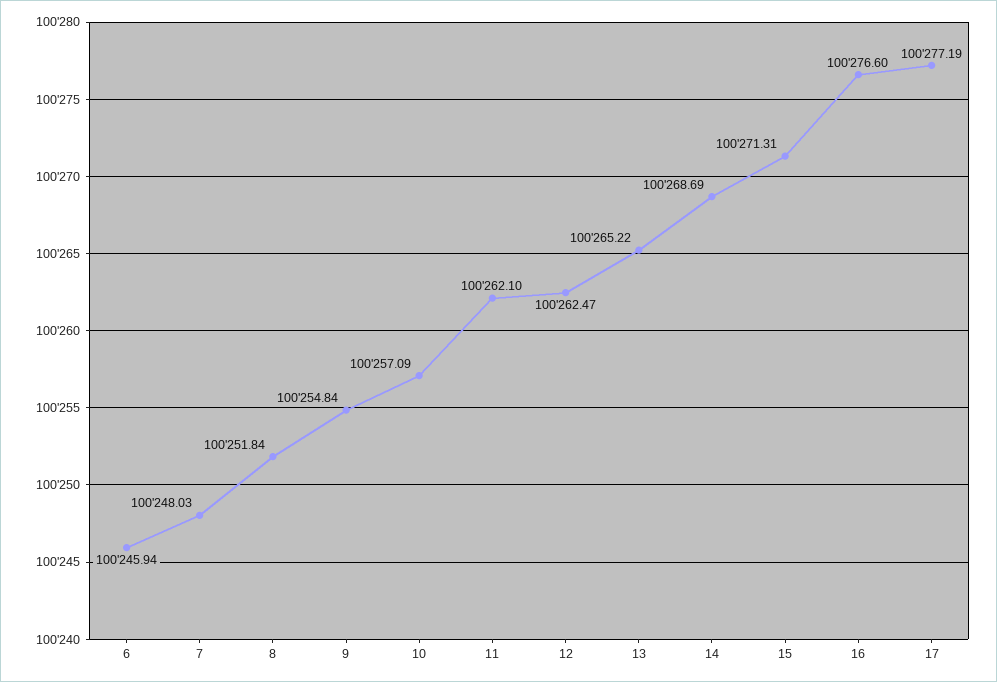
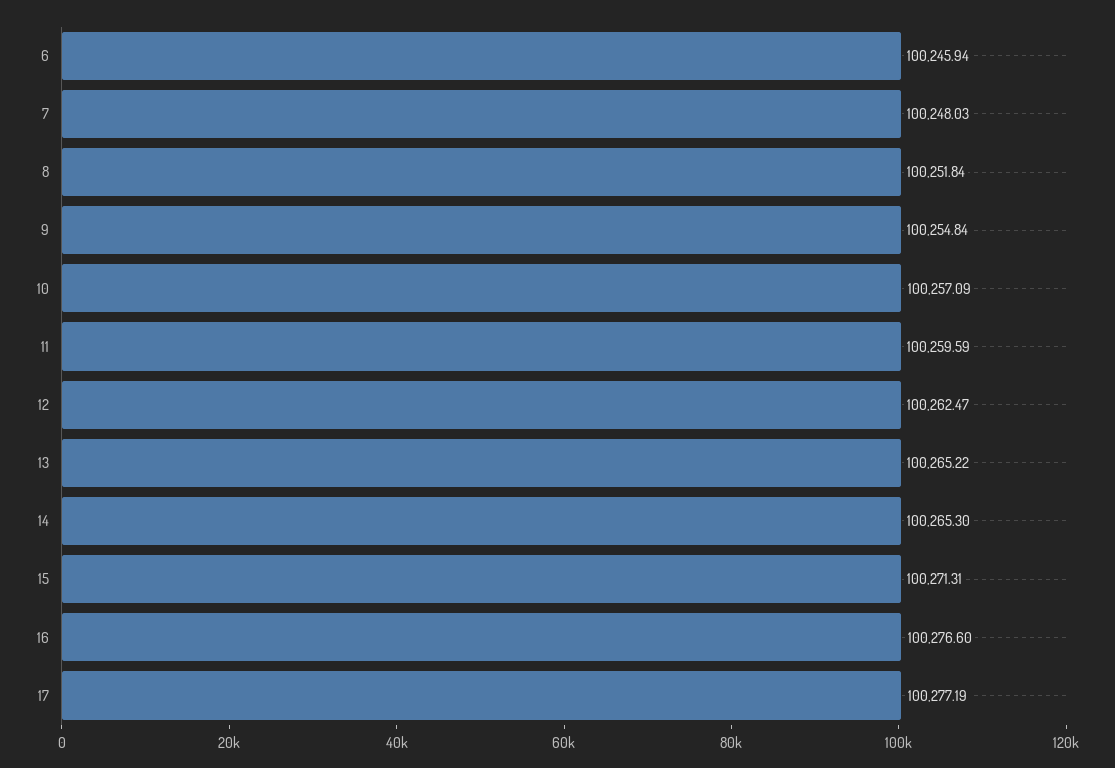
  {
    "6": 100245.94,
    "7": 100248.03,
    "8": 100251.84,
    "9": 100254.84,
    "10": 100257.09,
-   "11": 100262.1,
+   "11": 100259.59,
    "12": 100262.47,
    "13": 100265.22,
-   "14": 100268.69,
+   "14": 100265.3,
    "15": 100271.31,
    "16": 100276.6,
    "17": 100277.19
  }

